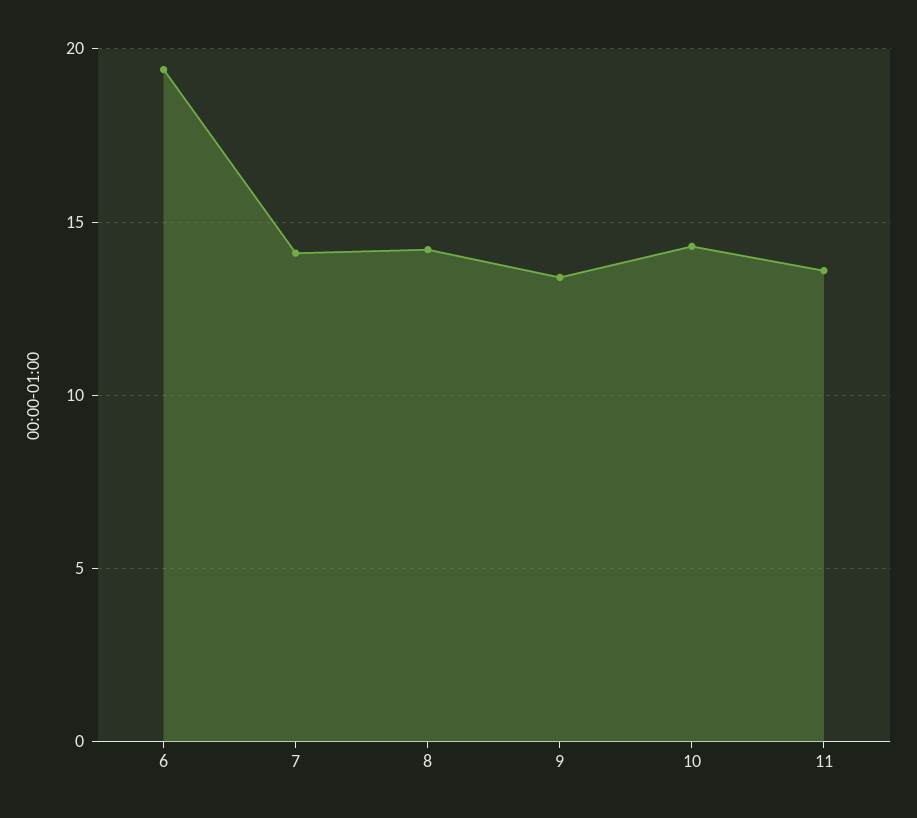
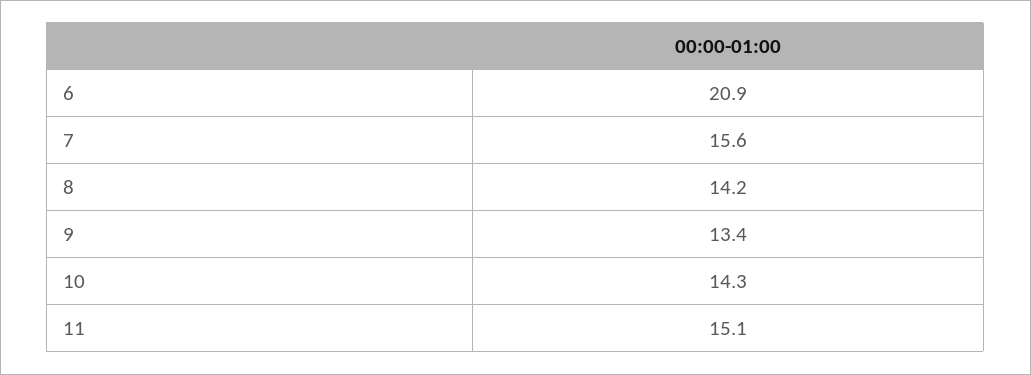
  {
-   "6": 19.5,
+   "6": 20.9,
-   "7": 14,
+   "7": 15.6,
    "8": 14.2,
    "9": 13.4,
    "10": 14.3,
-   "11": 13.5
+   "11": 15.1
  }

